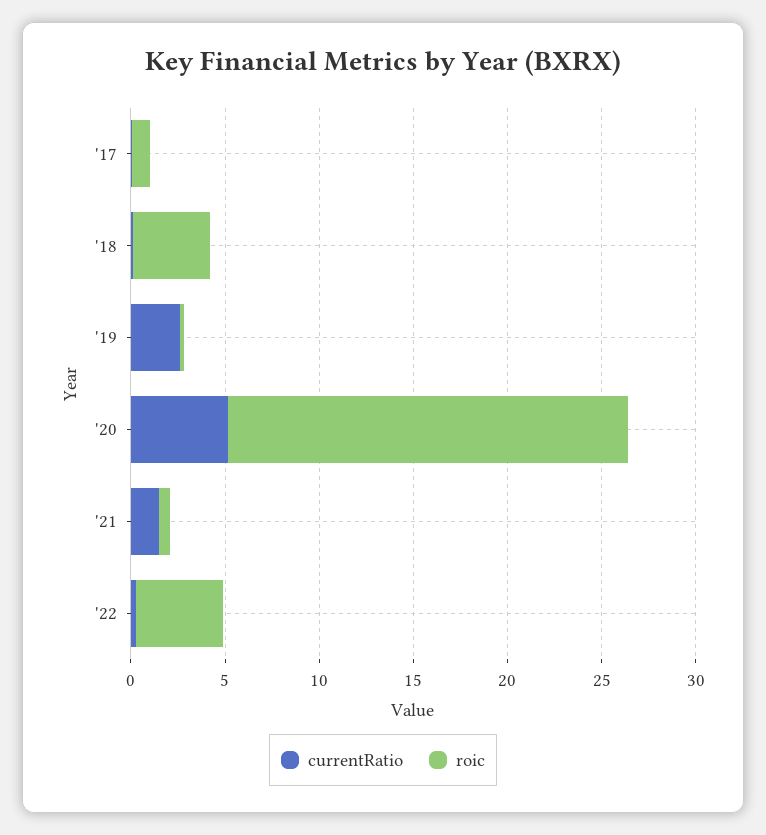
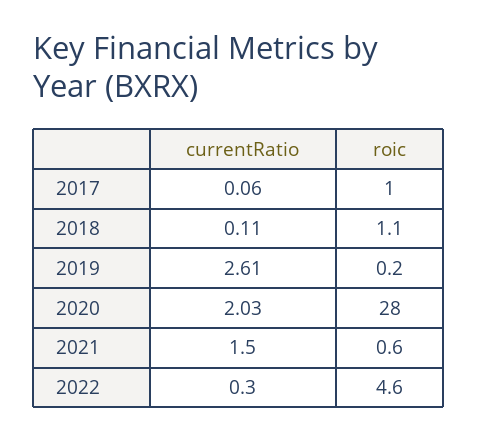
  {
    "currentRatio": {
      "'17": 0.06,
      "'18": 0.11,
      "'19": 2.61,
-     "'20": 5,
+     "'20": 2.03,
      "'21": 1.5,
      "'22": 0.3
    },
    "roic": {
      "'17": 1,
-     "'18": 4,
+     "'18": 1.1,
      "'19": 0.2,
-     "'20": 21,
+     "'20": 28,
      "'21": 0.6,
      "'22": 4.6
    }
  }

